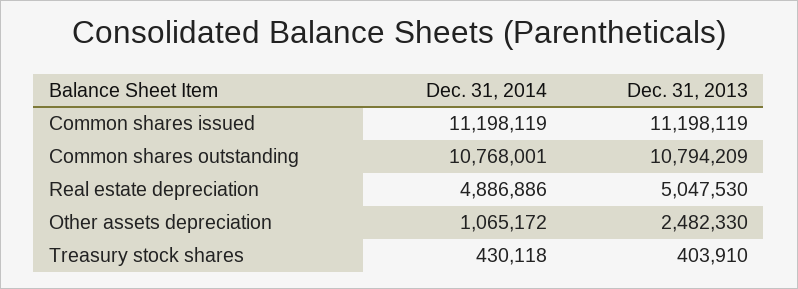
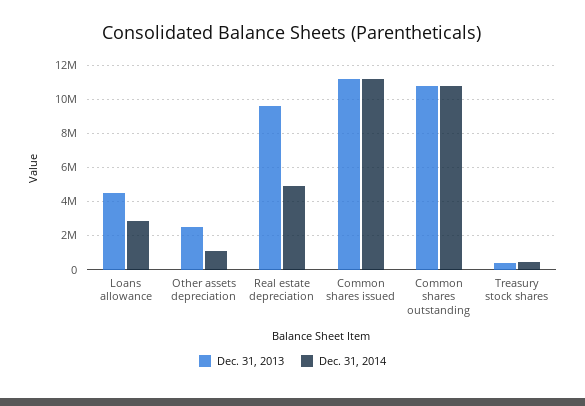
  {
    "Dec. 31, 2014": {
      "Common shares issued": 11198119,
      "Common shares outstanding": 10768001,
      "Real estate depreciation": 4886886,
      "Other assets depreciation": 1065172,
-     "Treasury stock shares": 430118
+     "Treasury stock shares": 430118,
+     "Loans allowance": 3000000
    },
    "Dec. 31, 2013": {
      "Common shares issued": 11198119,
      "Common shares outstanding": 10794209,
-     "Real estate depreciation": 5047530,
+     "Real estate depreciation": 9500000,
      "Other assets depreciation": 2482330,
-     "Treasury stock shares": 403910
+     "Treasury stock shares": 403910,
+     "Loans allowance": 4500000
    }
  }

